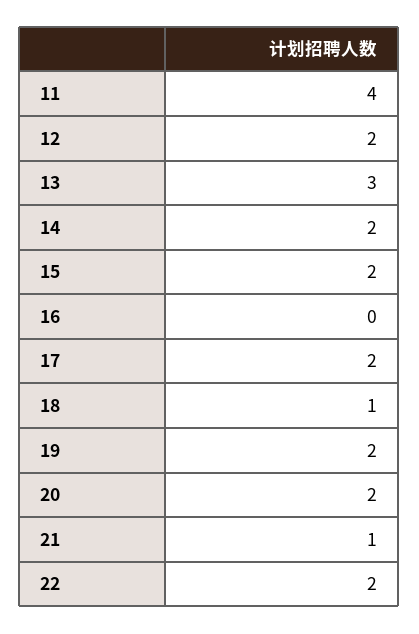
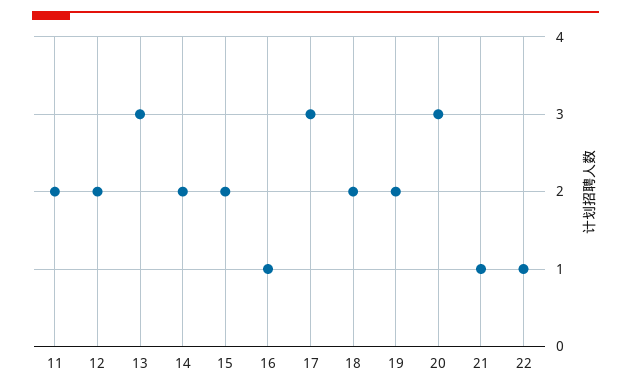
  {
-   "11": 4,
+   "11": 2,
    "12": 2,
    "13": 3,
    "14": 2,
    "15": 2,
-   "16": 0,
+   "16": 1,
-   "17": 2,
+   "17": 3,
-   "18": 1,
+   "18": 2,
    "19": 2,
-   "20": 2,
+   "20": 3,
    "21": 1,
-   "22": 2
+   "22": 1
  }

